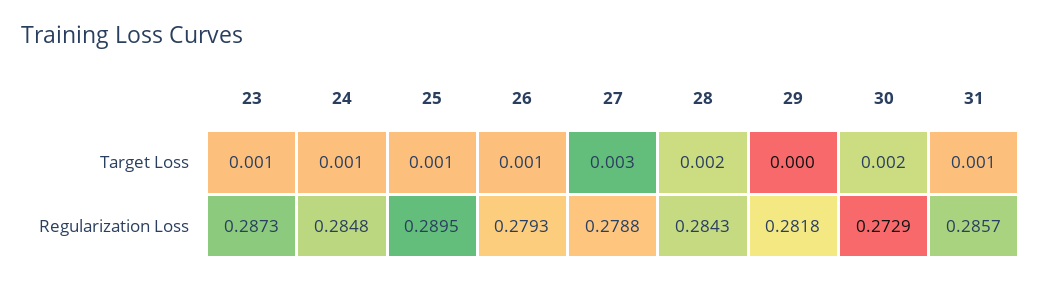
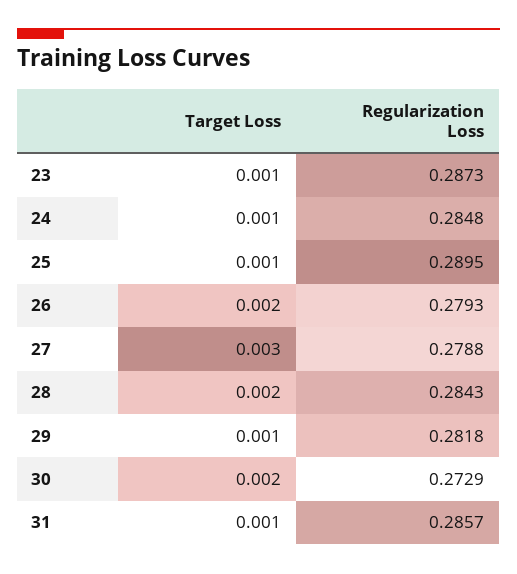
  {
    "23": {
      "Target Loss": 0.001,
      "Regularization Loss": 0.2873
    },
    "24": {
      "Target Loss": 0.001,
      "Regularization Loss": 0.2848
    },
    "25": {
      "Target Loss": 0.001,
      "Regularization Loss": 0.2895
    },
    "26": {
-     "Target Loss": 0.001,
+     "Target Loss": 0.002,
      "Regularization Loss": 0.2793
    },
    "27": {
      "Target Loss": 0.003,
      "Regularization Loss": 0.2788
    },
    "28": {
      "Target Loss": 0.002,
      "Regularization Loss": 0.2843
    },
    "29": {
-     "Target Loss": 0,
+     "Target Loss": 0.001,
      "Regularization Loss": 0.2818
    },
    "30": {
      "Target Loss": 0.002,
      "Regularization Loss": 0.2729
    },
    "31": {
      "Target Loss": 0.001,
      "Regularization Loss": 0.2857
    }
  }

